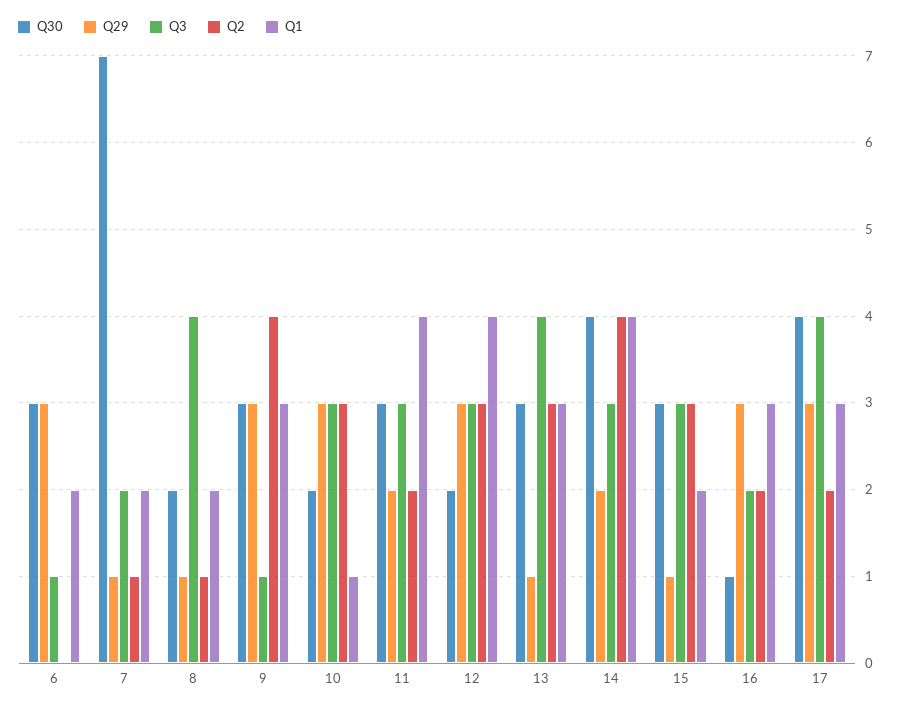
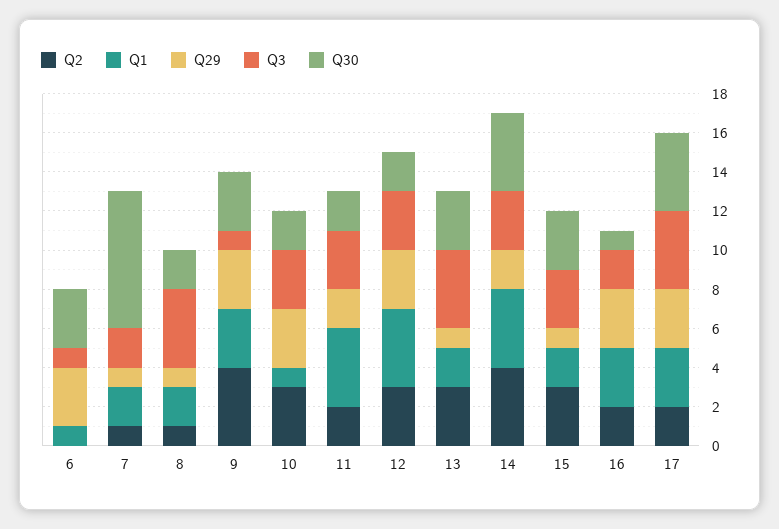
  {
    "Q30": {
      "6": 3,
      "7": 7,
      "8": 2,
      "9": 3,
      "10": 2,
-     "11": 3,
+     "11": 2,
      "12": 2,
      "13": 3,
      "14": 4,
      "15": 3,
      "16": 1,
      "17": 4
    },
    "Q29": {
      "6": 3,
      "7": 1,
      "8": 1,
      "9": 3,
      "10": 3,
      "11": 2,
      "12": 3,
      "13": 1,
      "14": 2,
      "15": 1,
      "16": 3,
      "17": 3
    },
    "Q3": {
      "6": 1,
      "7": 2,
      "8": 4,
      "9": 1,
      "10": 3,
      "11": 3,
      "12": 3,
      "13": 4,
      "14": 3,
      "15": 3,
      "16": 2,
      "17": 4
    },
    "Q2": {
      "6": 0,
      "7": 1,
      "8": 1,
      "9": 4,
      "10": 3,
      "11": 2,
      "12": 3,
      "13": 3,
      "14": 4,
      "15": 3,
      "16": 2,
      "17": 2
    },
    "Q1": {
-     "6": 2,
+     "6": 1,
      "7": 2,
      "8": 2,
      "9": 3,
      "10": 1,
      "11": 4,
      "12": 4,
-     "13": 3,
+     "13": 2,
      "14": 4,
      "15": 2,
      "16": 3,
      "17": 3
    }
  }

